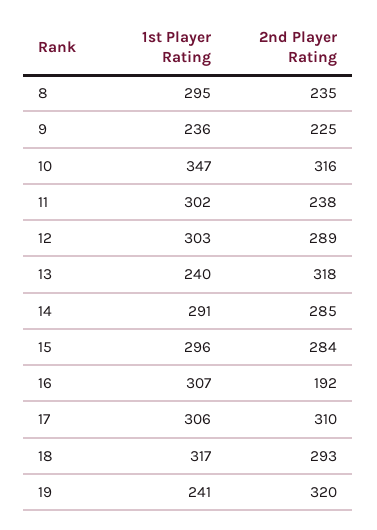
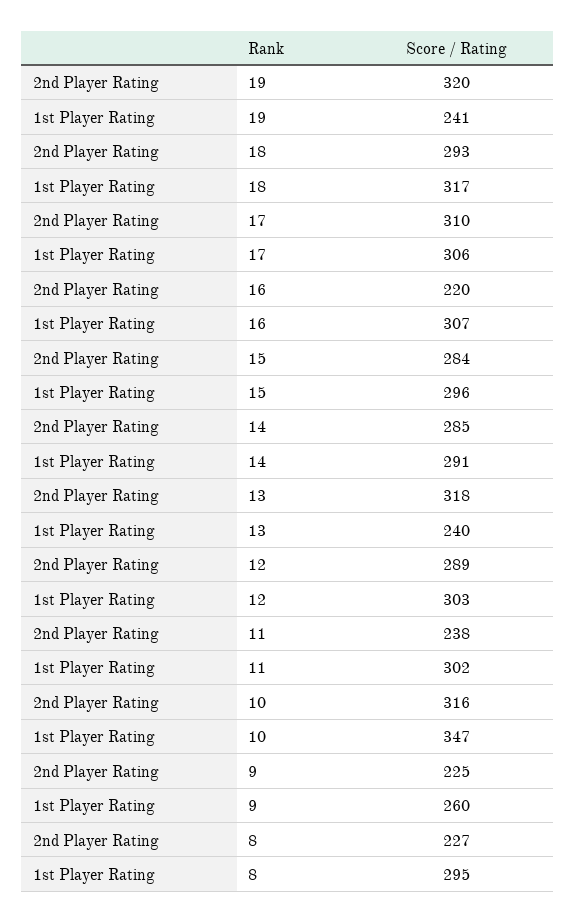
  {
    "1st Player Rating": {
      "8": 295,
-     "9": 236,
+     "9": 260,
      "10": 347,
      "11": 302,
      "12": 303,
      "13": 240,
      "14": 291,
      "15": 296,
      "16": 307,
      "17": 306,
      "18": 317,
      "19": 241
    },
    "2nd Player Rating": {
-     "8": 235,
+     "8": 227,
      "9": 225,
      "10": 316,
      "11": 238,
      "12": 289,
      "13": 318,
      "14": 285,
      "15": 284,
-     "16": 192,
+     "16": 220,
      "17": 310,
      "18": 293,
      "19": 320
    }
  }

